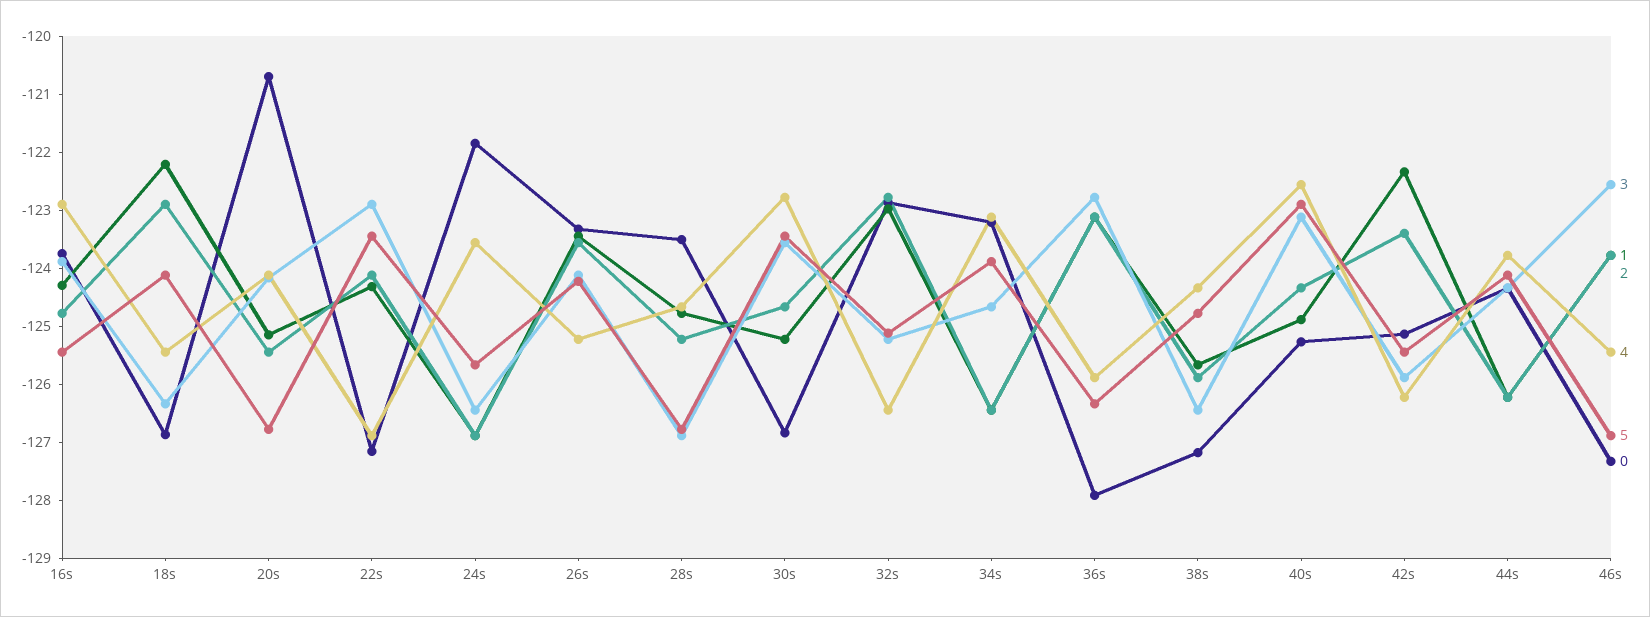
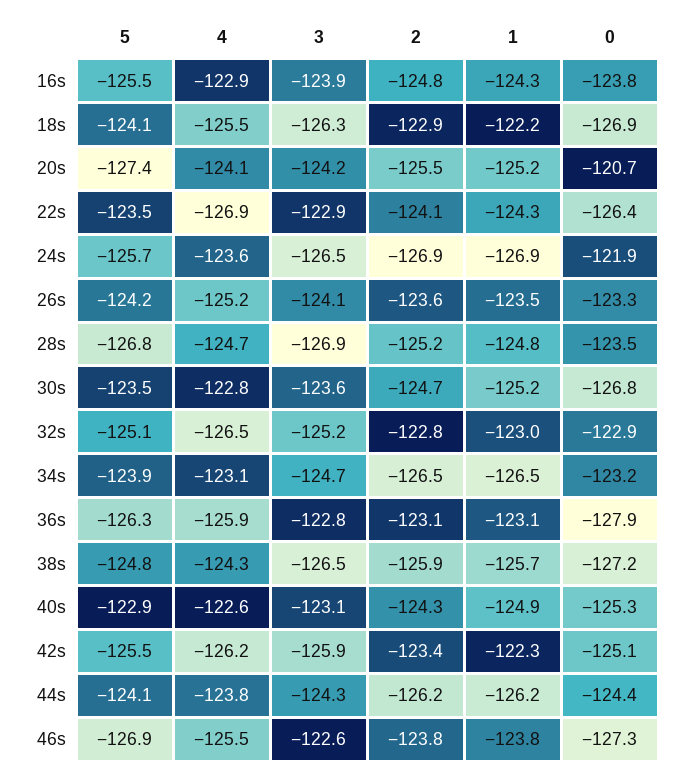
  {
    "3": {
      "16s": -123.9,
      "18s": -126.3,
      "20s": -124.2,
      "22s": -122.9,
      "24s": -126.5,
      "26s": -124.1,
      "28s": -126.9,
      "30s": -123.6,
      "32s": -125.2,
      "34s": -124.7,
      "36s": -122.8,
      "38s": -126.5,
      "40s": -123.1,
      "42s": -125.9,
      "44s": -124.3,
      "46s": -122.6
    },
    "1": {
      "16s": -124.3,
      "18s": -122.2,
      "20s": -125.2,
      "22s": -124.3,
      "24s": -126.9,
      "26s": -123.5,
      "28s": -124.8,
      "30s": -125.2,
      "32s": -123,
      "34s": -126.5,
      "36s": -123.1,
      "38s": -125.7,
      "40s": -124.9,
      "42s": -122.3,
      "44s": -126.2,
      "46s": -123.8
    },
    "2": {
      "16s": -124.8,
      "18s": -122.9,
      "20s": -125.5,
      "22s": -124.1,
      "24s": -126.9,
      "26s": -123.6,
      "28s": -125.2,
      "30s": -124.7,
      "32s": -122.8,
      "34s": -126.5,
      "36s": -123.1,
      "38s": -125.9,
      "40s": -124.3,
      "42s": -123.4,
      "44s": -126.2,
      "46s": -123.8
    },
    "4": {
      "16s": -122.9,
      "18s": -125.5,
      "20s": -124.1,
      "22s": -126.9,
      "24s": -123.6,
      "26s": -125.2,
      "28s": -124.7,
      "30s": -122.8,
      "32s": -126.5,
      "34s": -123.1,
      "36s": -125.9,
      "38s": -124.3,
      "40s": -122.6,
      "42s": -126.2,
      "44s": -123.8,
      "46s": -125.5
    },
    "5": {
      "16s": -125.5,
      "18s": -124.1,
-     "20s": -126.8,
+     "20s": -127.4,
      "22s": -123.5,
      "24s": -125.7,
      "26s": -124.2,
      "28s": -126.8,
      "30s": -123.5,
      "32s": -125.1,
      "34s": -123.9,
      "36s": -126.3,
      "38s": -124.8,
      "40s": -122.9,
      "42s": -125.5,
      "44s": -124.1,
      "46s": -126.9
    },
    "0": {
      "16s": -123.8,
      "18s": -126.9,
      "20s": -120.7,
-     "22s": -127.2,
+     "22s": -126.4,
      "24s": -121.9,
      "26s": -123.3,
      "28s": -123.5,
      "30s": -126.8,
      "32s": -122.9,
      "34s": -123.2,
      "36s": -127.9,
      "38s": -127.2,
      "40s": -125.3,
      "42s": -125.1,
      "44s": -124.4,
      "46s": -127.3
    }
  }

